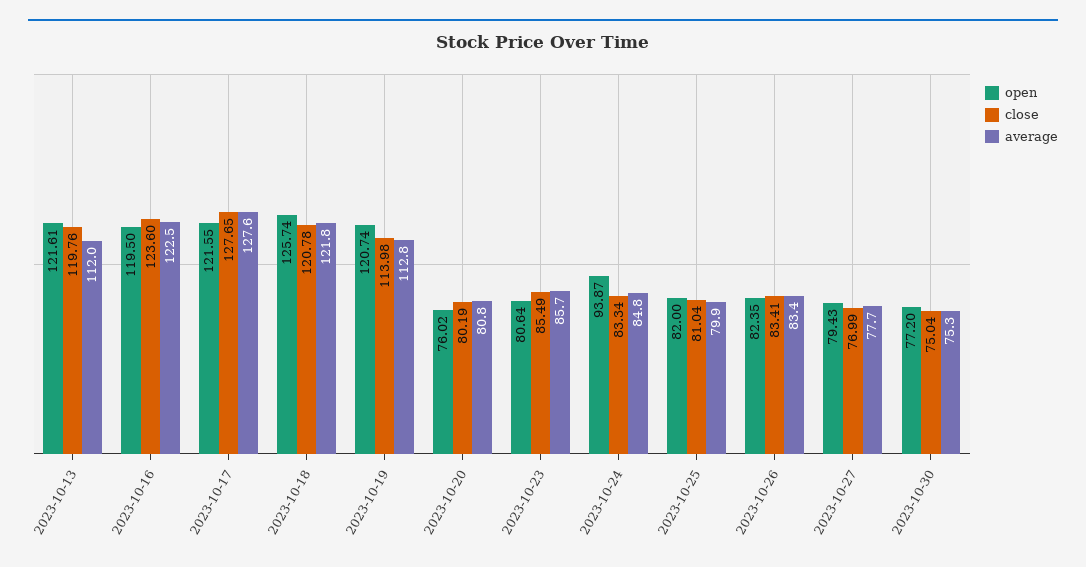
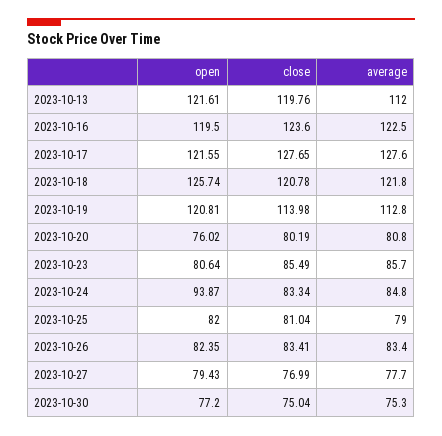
  {
    "open": {
      "2023-10-13": 121.61,
      "2023-10-16": 119.5,
      "2023-10-17": 121.55,
      "2023-10-18": 125.74,
-     "2023-10-19": 120.74,
+     "2023-10-19": 120.81,
      "2023-10-20": 76.02,
      "2023-10-23": 80.64,
      "2023-10-24": 93.87,
      "2023-10-25": 82,
      "2023-10-26": 82.35,
      "2023-10-27": 79.43,
      "2023-10-30": 77.2
    },
    "close": {
      "2023-10-13": 119.76,
      "2023-10-16": 123.6,
      "2023-10-17": 127.65,
      "2023-10-18": 120.78,
      "2023-10-19": 113.98,
      "2023-10-20": 80.19,
      "2023-10-23": 85.49,
      "2023-10-24": 83.34,
      "2023-10-25": 81.04,
      "2023-10-26": 83.41,
      "2023-10-27": 76.99,
      "2023-10-30": 75.04
    },
    "average": {
      "2023-10-13": 112,
      "2023-10-16": 122.5,
      "2023-10-17": 127.6,
      "2023-10-18": 121.8,
      "2023-10-19": 112.8,
      "2023-10-20": 80.8,
      "2023-10-23": 85.7,
      "2023-10-24": 84.8,
-     "2023-10-25": 79.9,
+     "2023-10-25": 79,
      "2023-10-26": 83.4,
      "2023-10-27": 77.7,
      "2023-10-30": 75.3
    }
  }

